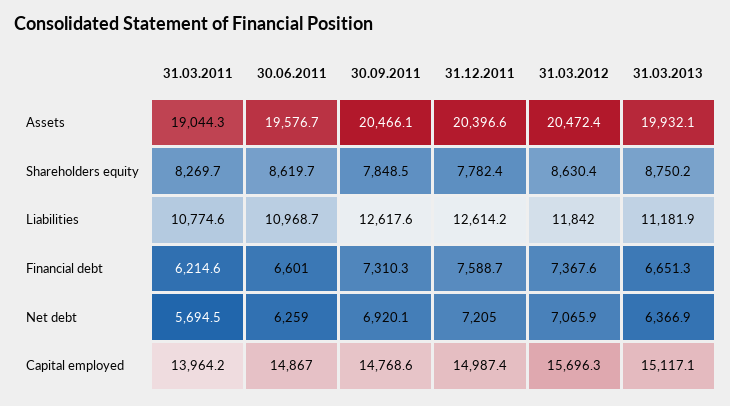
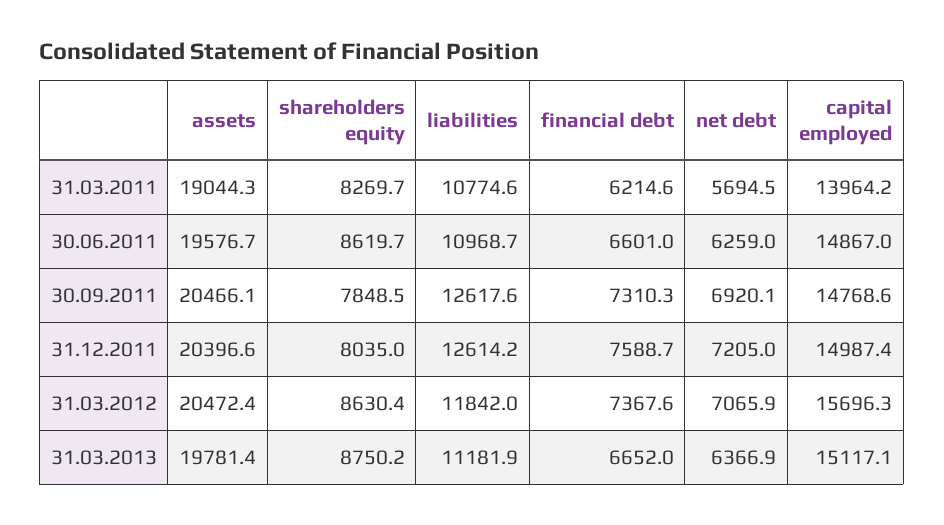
  {
    "31.03.2011": {
      "Assets": 19044.3,
      "Shareholders equity": 8269.7,
      "Liabilities": 10774.6,
      "Financial debt": 6214.6,
      "Net debt": 5694.5,
      "Capital employed": 13964.2
    },
    "30.06.2011": {
      "Assets": 19576.7,
      "Shareholders equity": 8619.7,
      "Liabilities": 10968.7,
      "Financial debt": 6601,
      "Net debt": 6259,
      "Capital employed": 14867
    },
    "30.09.2011": {
      "Assets": 20466.1,
      "Shareholders equity": 7848.5,
      "Liabilities": 12617.6,
      "Financial debt": 7310.3,
      "Net debt": 6920.1,
      "Capital employed": 14768.6
    },
    "31.12.2011": {
      "Assets": 20396.6,
-     "Shareholders equity": 7782.4,
+     "Shareholders equity": 8035,
      "Liabilities": 12614.2,
      "Financial debt": 7588.7,
      "Net debt": 7205,
      "Capital employed": 14987.4
    },
    "31.03.2012": {
      "Assets": 20472.4,
      "Shareholders equity": 8630.4,
      "Liabilities": 11842,
      "Financial debt": 7367.6,
      "Net debt": 7065.9,
      "Capital employed": 15696.3
    },
    "31.03.2013": {
-     "Assets": 19932.1,
+     "Assets": 19781.4,
      "Shareholders equity": 8750.2,
      "Liabilities": 11181.9,
-     "Financial debt": 6651.3,
+     "Financial debt": 6652,
      "Net debt": 6366.9,
      "Capital employed": 15117.1
    }
  }

